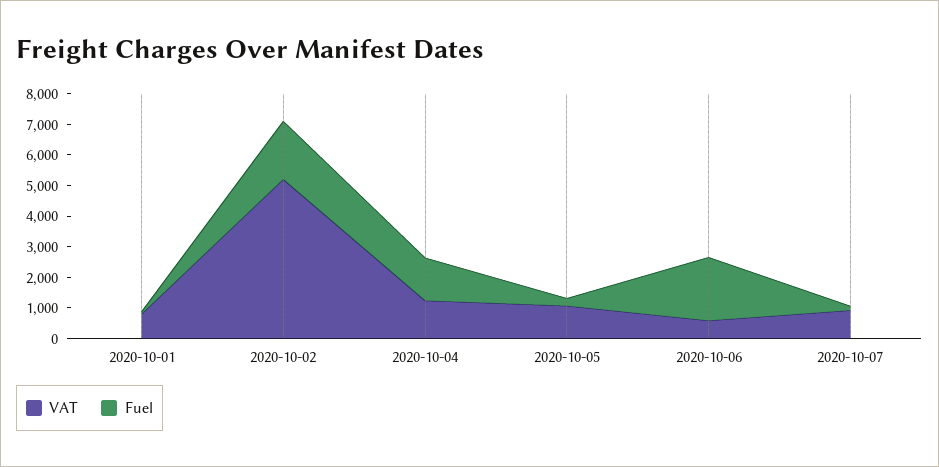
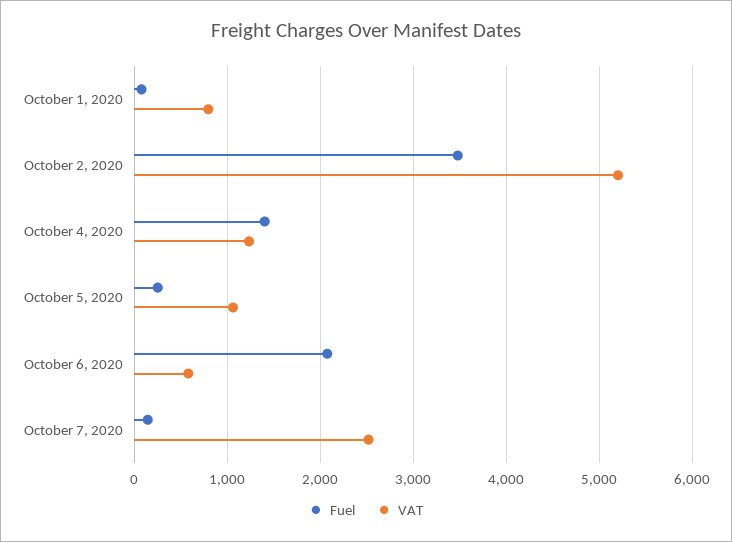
  {
    "VAT": {
      "2020-10-01": 800,
      "2020-10-02": 5200,
      "2020-10-04": 1200,
      "2020-10-05": 1100,
      "2020-10-06": 600,
-     "2020-10-07": 1000
+     "2020-10-07": 2500
    },
    "Fuel": {
      "2020-10-01": 100,
-     "2020-10-02": 2000,
+     "2020-10-02": 3500,
      "2020-10-04": 1400,
      "2020-10-05": 300,
      "2020-10-06": 2100,
      "2020-10-07": 100
    }
  }

